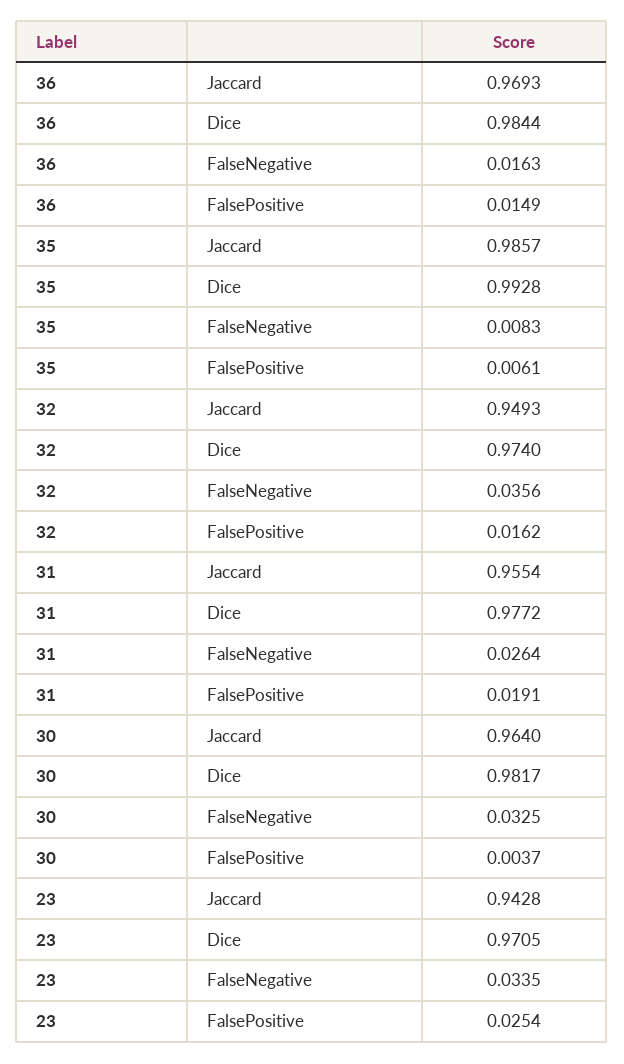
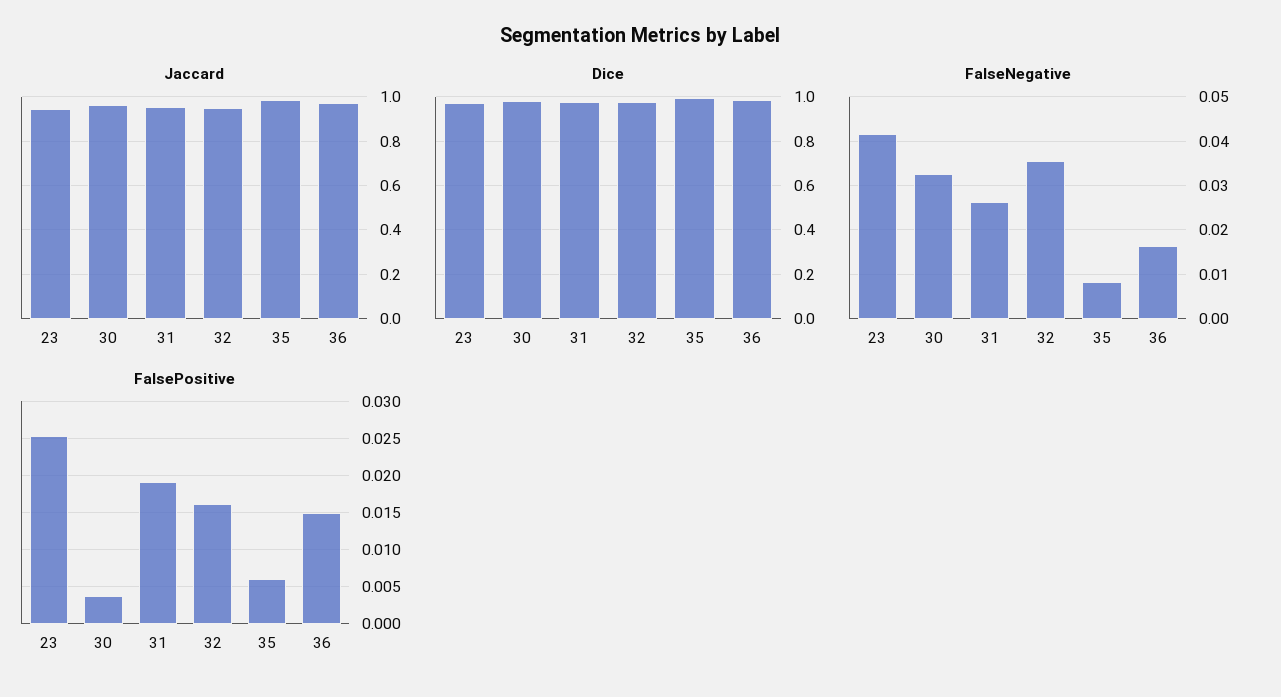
  {
    "Jaccard": {
      "36": 0.9693,
      "35": 0.9857,
      "32": 0.9493,
      "31": 0.9554,
      "30": 0.964,
      "23": 0.9428
    },
    "Dice": {
      "36": 0.9844,
      "35": 0.9928,
      "32": 0.974,
      "31": 0.9772,
      "30": 0.9817,
      "23": 0.9705
    },
    "FalseNegative": {
      "36": 0.0163,
      "35": 0.0083,
      "32": 0.0356,
      "31": 0.0264,
      "30": 0.0325,
-     "23": 0.0335
+     "23": 0.042
    },
    "FalsePositive": {
      "36": 0.0149,
      "35": 0.0061,
      "32": 0.0162,
      "31": 0.0191,
      "30": 0.0037,
      "23": 0.0254
    }
  }

